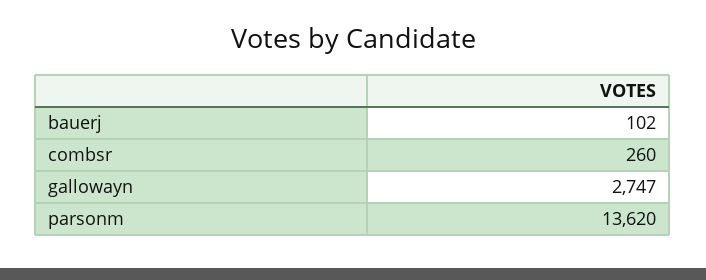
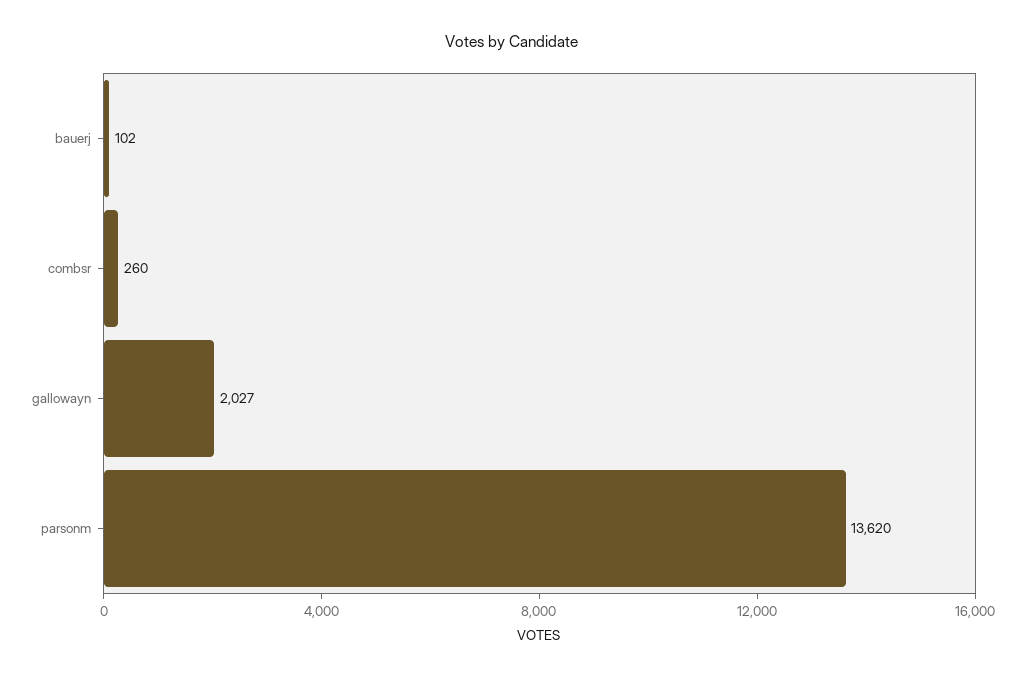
  {
    "bauerj": 102,
    "combsr": 260,
-   "gallowayn": 2747,
+   "gallowayn": 2027,
    "parsonm": 13620
  }

